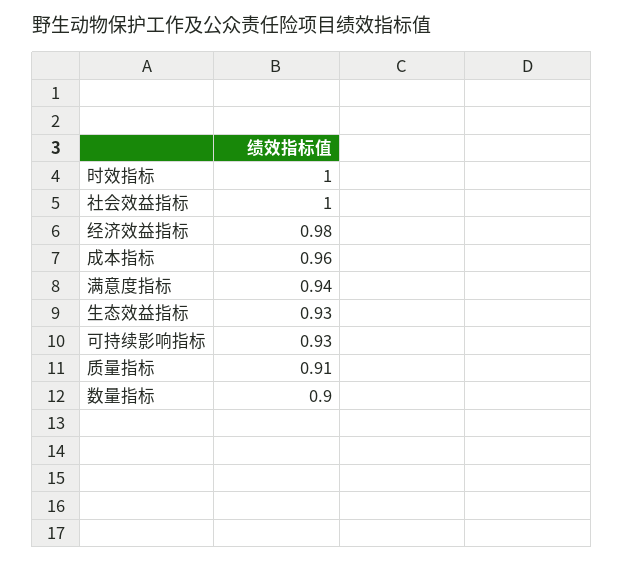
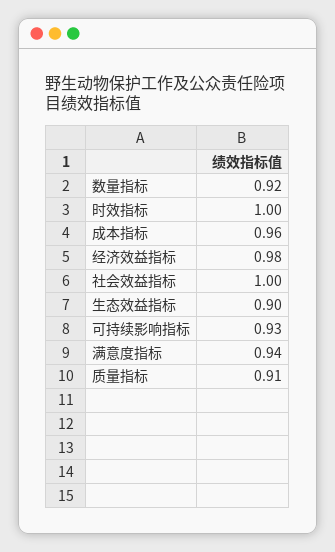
  {
    "时效指标": 1,
    "社会效益指标": 1,
    "经济效益指标": 0.98,
    "成本指标": 0.96,
    "满意度指标": 0.94,
-   "生态效益指标": 0.93,
+   "生态效益指标": 0.9,
    "可持续影响指标": 0.93,
    "质量指标": 0.91,
-   "数量指标": 0.9
+   "数量指标": 0.92
  }

